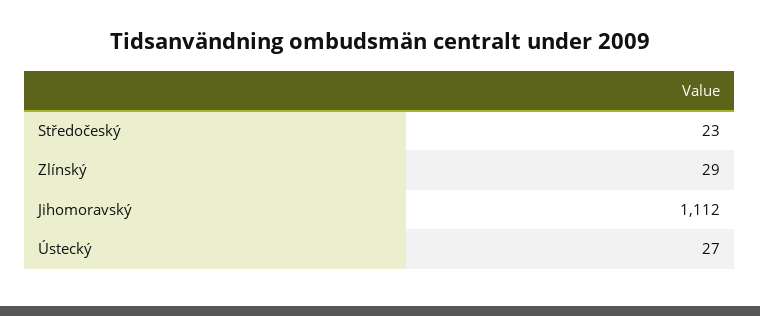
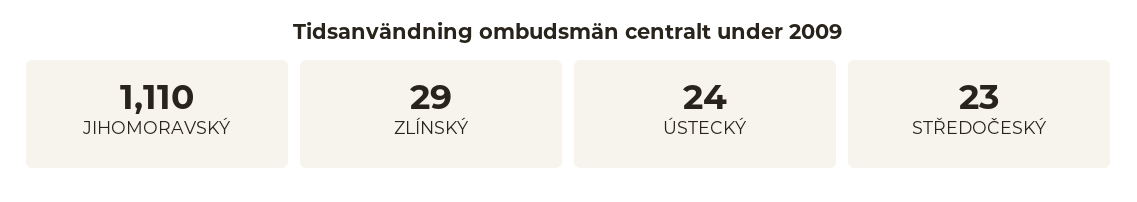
  {
    "Středočeský": 23,
    "Zlínský": 29,
-   "Jihomoravský": 1112,
+   "Jihomoravský": 1110,
-   "Ústecký": 27
+   "Ústecký": 24
  }

